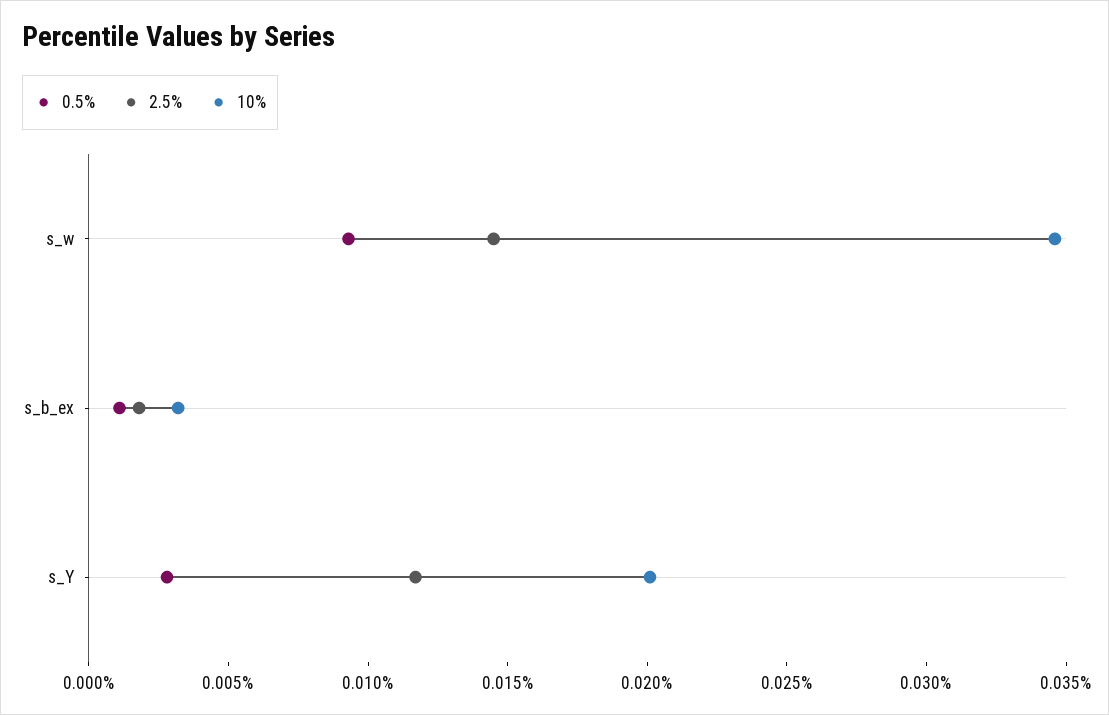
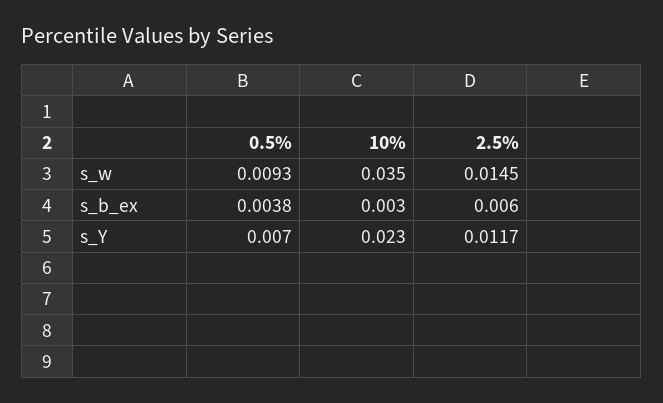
  {
    "0.5%": {
      "s_w": 0.0093,
-     "s_b_ex": 0.001,
+     "s_b_ex": 0.0038,
-     "s_Y": 0.003
+     "s_Y": 0.007
    },
    "2.5%": {
      "s_w": 0.0145,
-     "s_b_ex": 0.002,
+     "s_b_ex": 0.006,
      "s_Y": 0.0117
    },
    "10%": {
      "s_w": 0.035,
      "s_b_ex": 0.003,
-     "s_Y": 0.02
+     "s_Y": 0.023
    }
  }

